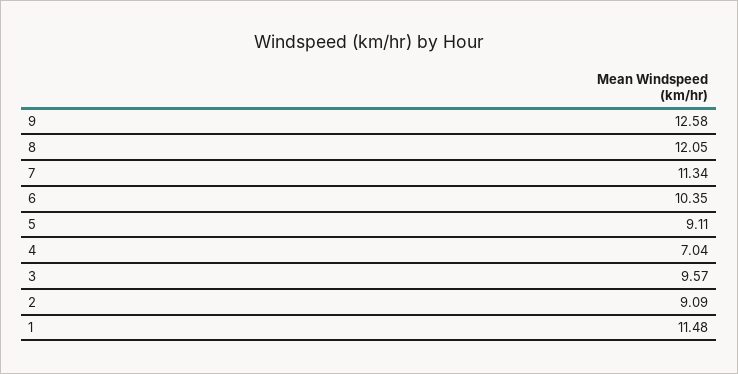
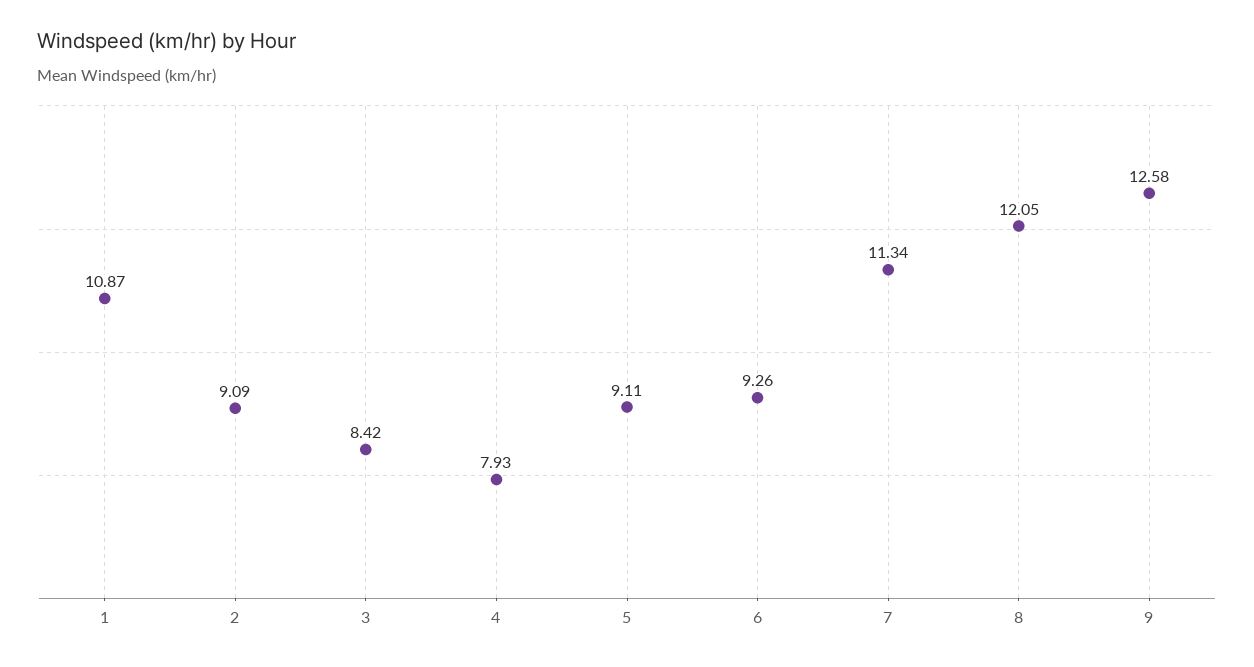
  {
    "9": 12.58,
    "8": 12.05,
    "7": 11.34,
-   "6": 10.35,
+   "6": 9.26,
    "5": 9.11,
-   "4": 7.04,
+   "4": 7.93,
-   "3": 9.57,
+   "3": 8.42,
    "2": 9.09,
-   "1": 11.48
+   "1": 10.87
  }

